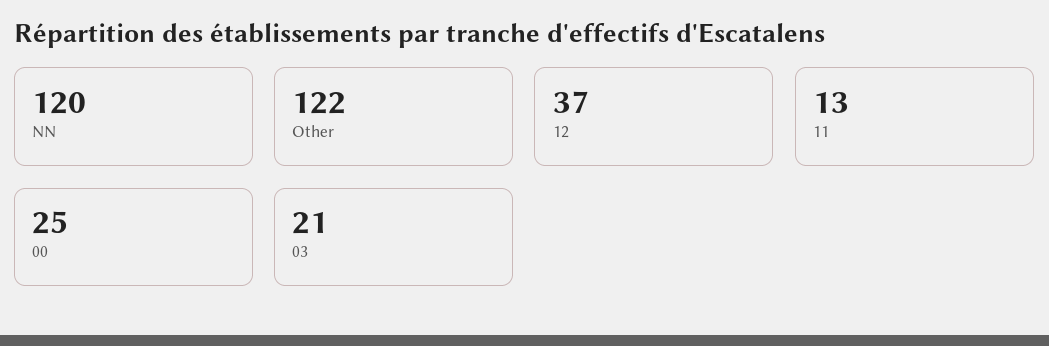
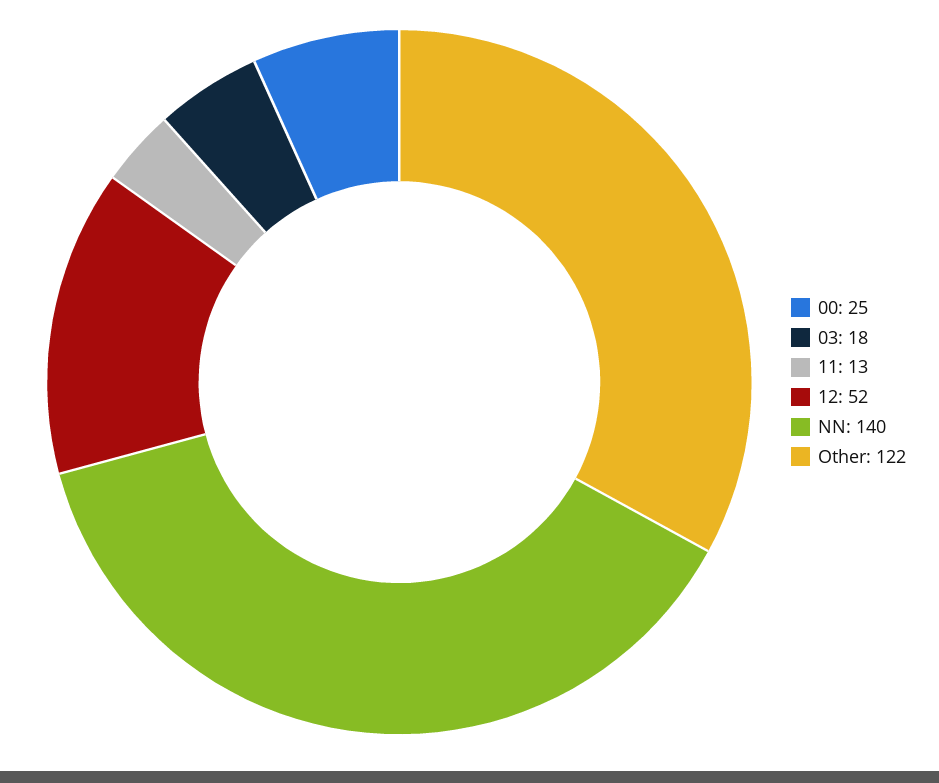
  {
-   "NN": 120,
+   "NN": 140,
    "Other": 122,
-   "12": 37,
+   "12": 52,
    "11": 13,
    "00": 25,
-   "03": 21
+   "03": 18
  }

